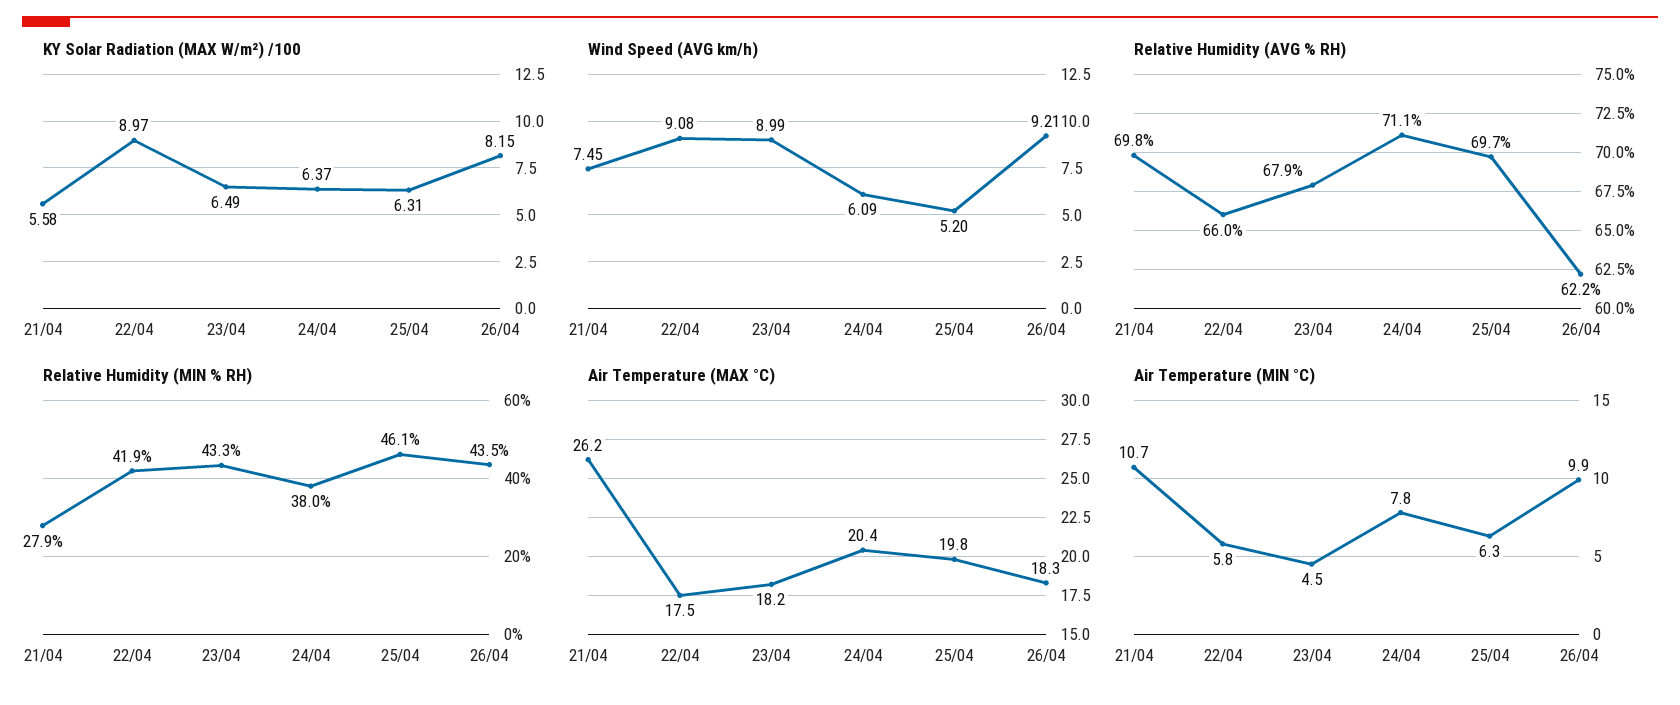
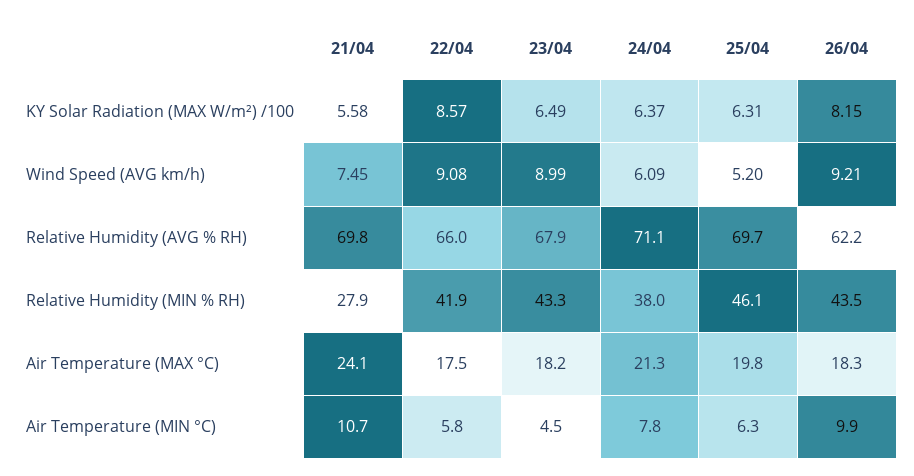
  {
    "KY Solar Radiation (MAX W/m²) /100": {
      "21/04": 5.58,
-     "22/04": 8.97,
+     "22/04": 8.57,
      "23/04": 6.49,
      "24/04": 6.37,
      "25/04": 6.31,
      "26/04": 8.15
    },
    "Wind Speed (AVG km/h)": {
      "21/04": 7.45,
      "22/04": 9.08,
      "23/04": 8.99,
      "24/04": 6.09,
      "25/04": 5.2,
      "26/04": 9.21
    },
    "Relative Humidity (AVG % RH)": {
      "21/04": 69.8,
      "22/04": 66,
      "23/04": 67.9,
      "24/04": 71.1,
      "25/04": 69.7,
      "26/04": 62.2
    },
    "Relative Humidity (MIN % RH)": {
      "21/04": 27.9,
      "22/04": 41.9,
      "23/04": 43.3,
      "24/04": 38,
      "25/04": 46.1,
      "26/04": 43.5
    },
    "Air Temperature (MAX °C)": {
-     "21/04": 26.2,
+     "21/04": 24.1,
      "22/04": 17.5,
      "23/04": 18.2,
-     "24/04": 20.4,
+     "24/04": 21.3,
      "25/04": 19.8,
      "26/04": 18.3
    },
    "Air Temperature (MIN °C)": {
      "21/04": 10.7,
      "22/04": 5.8,
      "23/04": 4.5,
      "24/04": 7.8,
      "25/04": 6.3,
      "26/04": 9.9
    }
  }

